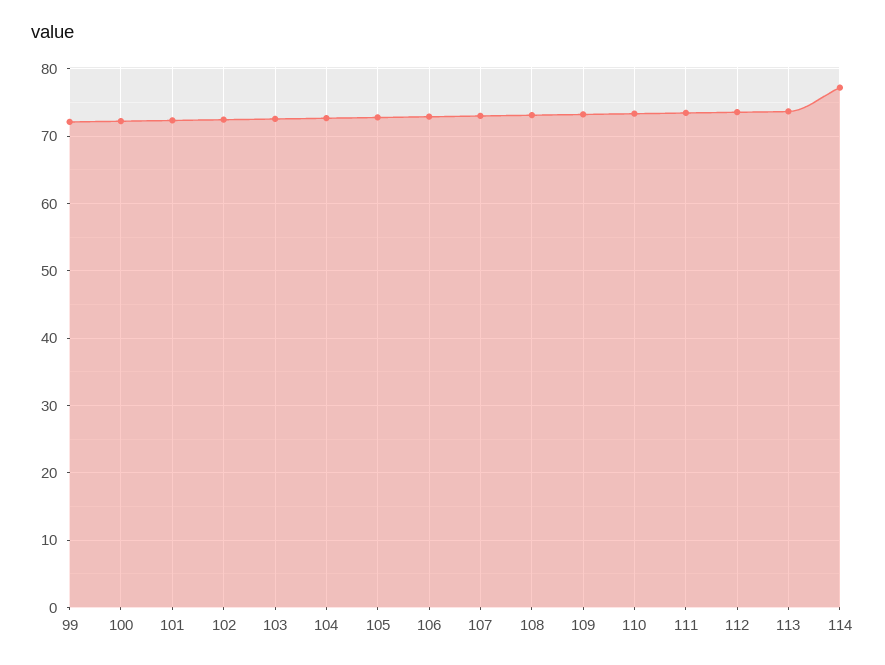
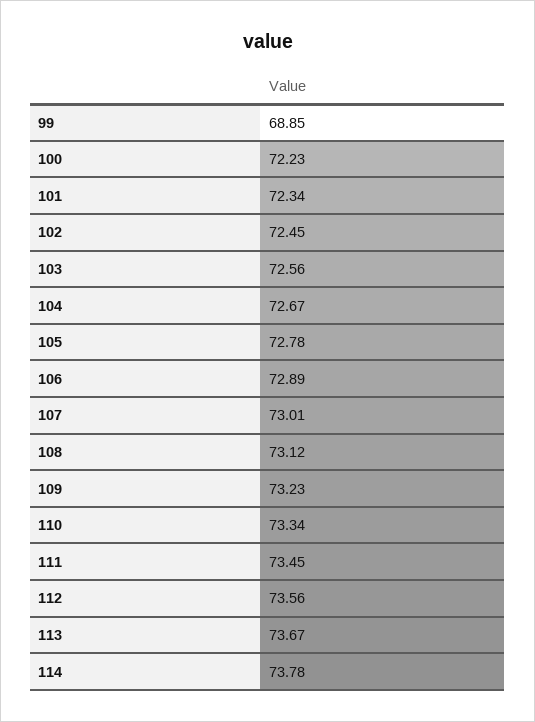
  {
-   "99": 72,
+   "99": 68.85,
    "100": 72.23,
    "101": 72.34,
    "102": 72.45,
    "103": 72.56,
    "104": 72.67,
    "105": 72.78,
    "106": 72.89,
    "107": 73.01,
    "108": 73.12,
    "109": 73.23,
    "110": 73.34,
    "111": 73.45,
    "112": 73.56,
    "113": 73.67,
-   "114": 77
+   "114": 73.78
  }

